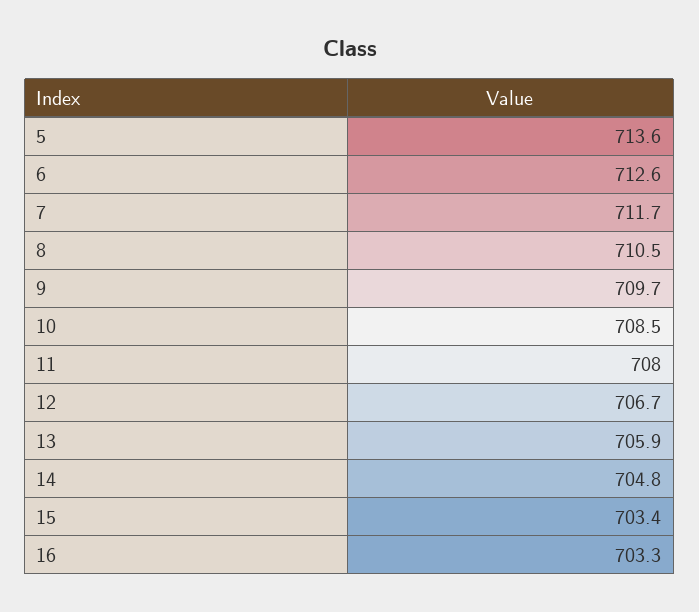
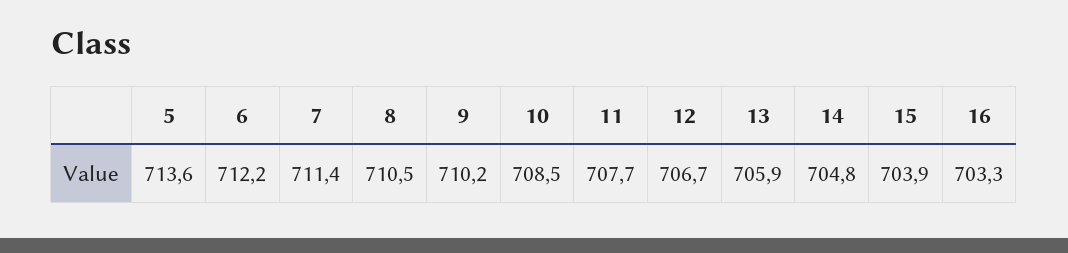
  {
    "5": 713.6,
-   "6": 712.6,
+   "6": 712.2,
-   "7": 711.7,
+   "7": 711.4,
    "8": 710.5,
-   "9": 709.7,
+   "9": 710.2,
    "10": 708.5,
-   "11": 708,
+   "11": 707.7,
    "12": 706.7,
    "13": 705.9,
    "14": 704.8,
-   "15": 703.4,
+   "15": 703.9,
    "16": 703.3
  }

